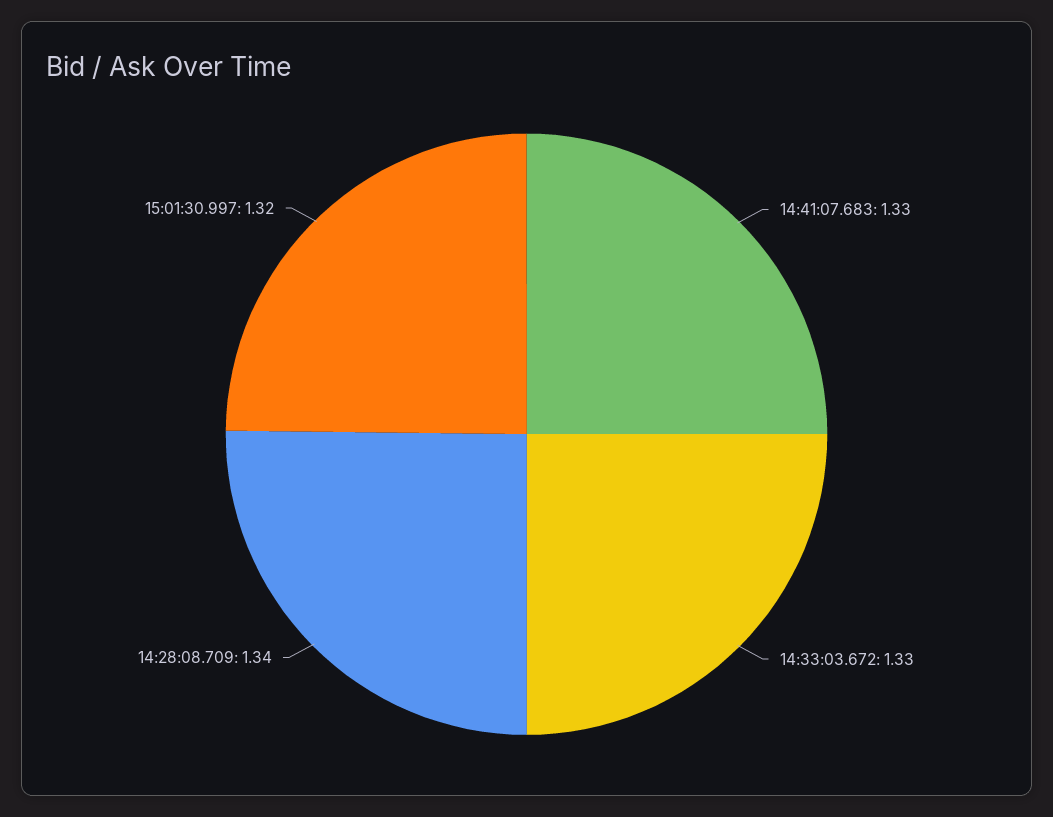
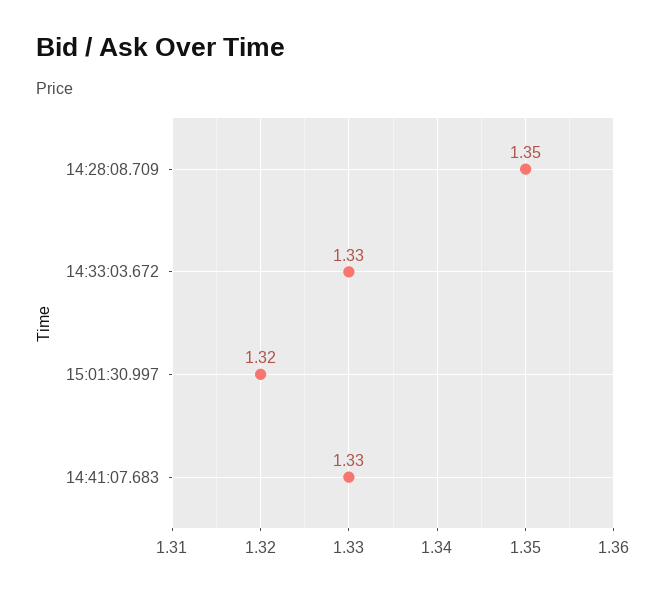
  {
    "14:41:07.683": 1.33,
    "14:33:03.672": 1.33,
-   "14:28:08.709": 1.34,
+   "14:28:08.709": 1.35,
    "15:01:30.997": 1.32
  }

